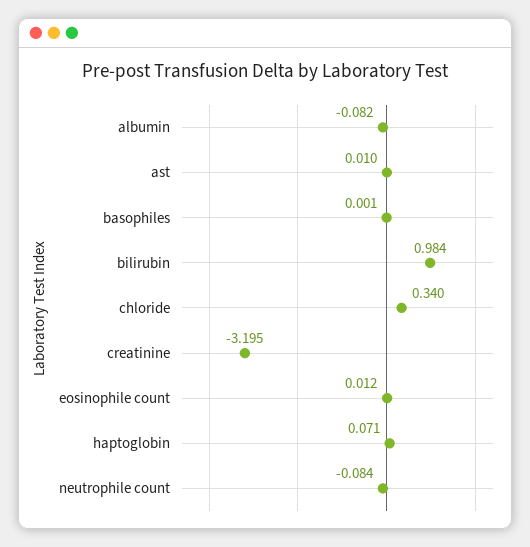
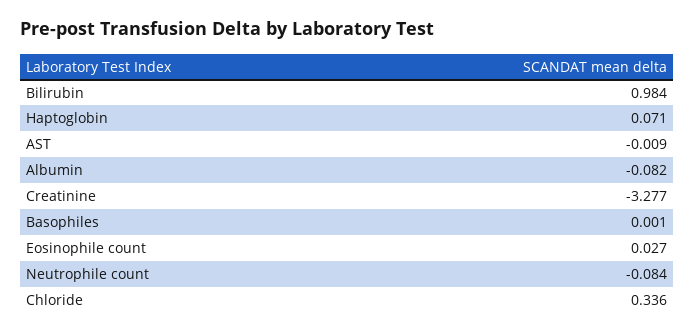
  {
    "albumin": -0.082,
-   "ast": 0.01,
+   "ast": -0.009,
    "basophiles": 0.001,
    "bilirubin": 0.984,
-   "chloride": 0.34,
+   "chloride": 0.336,
-   "creatinine": -3.195,
+   "creatinine": -3.277,
-   "eosinophile count": 0.012,
+   "eosinophile count": 0.027,
    "haptoglobin": 0.071,
    "neutrophile count": -0.084
  }

